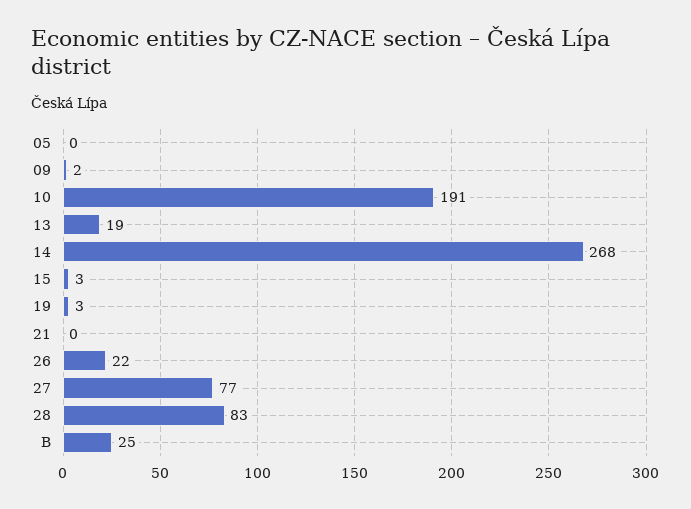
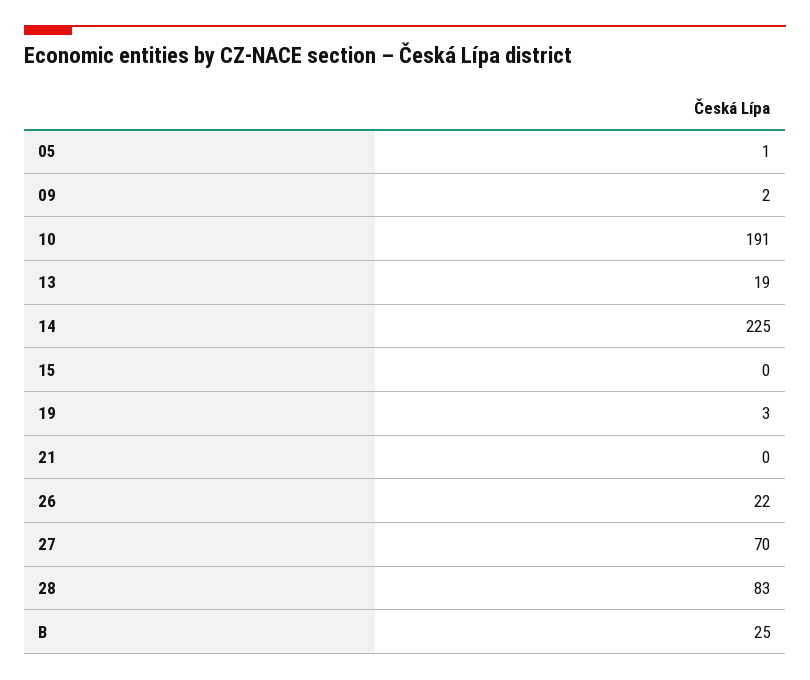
  {
-   "05": 0,
+   "05": 1,
    "09": 2,
    "10": 191,
    "13": 19,
-   "14": 268,
+   "14": 225,
-   "15": 3,
+   "15": 0,
    "19": 3,
    "21": 0,
    "26": 22,
-   "27": 77,
+   "27": 70,
    "28": 83,
    "B": 25
  }

